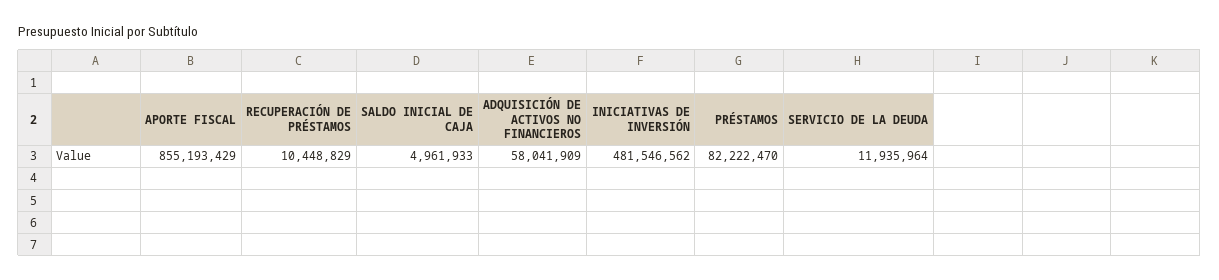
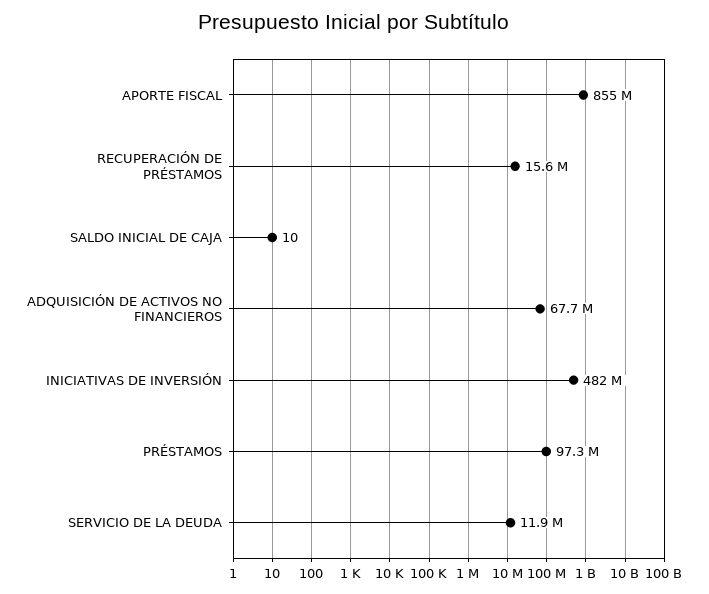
  {
    "APORTE FISCAL": 855193429,
-   "RECUPERACIÓN DE PRÉSTAMOS": 10448829,
+   "RECUPERACIÓN DE PRÉSTAMOS": 15600000,
-   "SALDO INICIAL DE CAJA": 4961933,
+   "SALDO INICIAL DE CAJA": 10,
-   "ADQUISICIÓN DE ACTIVOS NO FINANCIEROS": 58041909,
+   "ADQUISICIÓN DE ACTIVOS NO FINANCIEROS": 67700000,
    "INICIATIVAS DE INVERSIÓN": 481546562,
-   "PRÉSTAMOS": 82222470,
+   "PRÉSTAMOS": 97300000,
    "SERVICIO DE LA DEUDA": 11935964
  }

